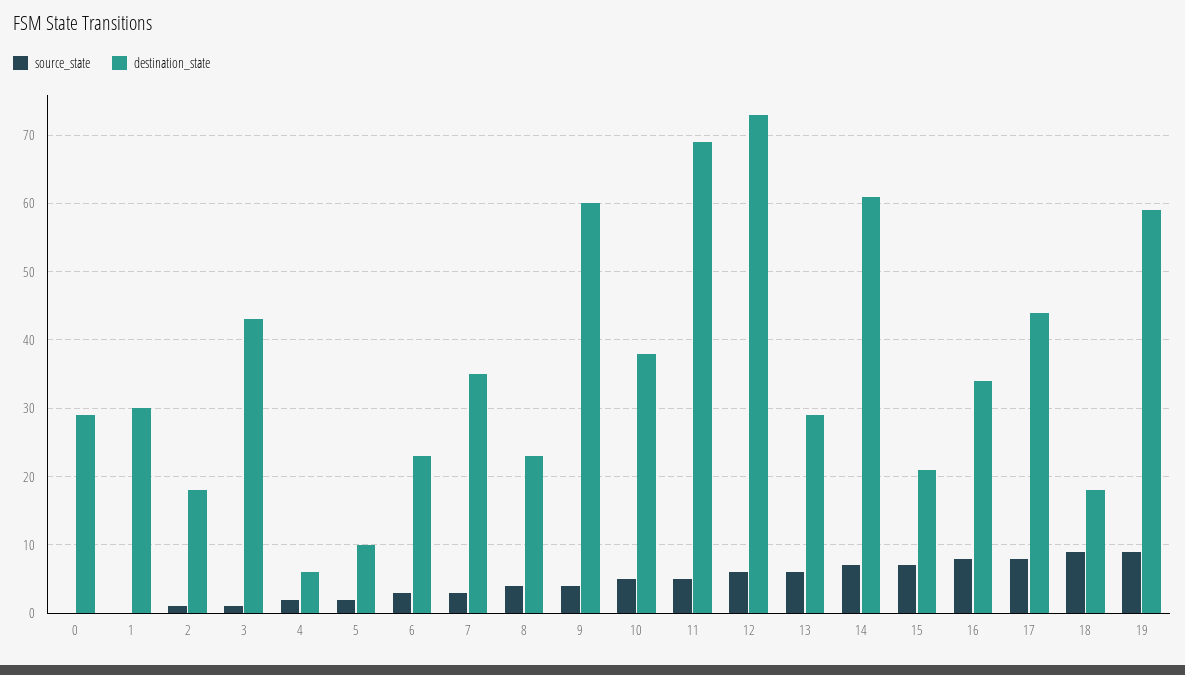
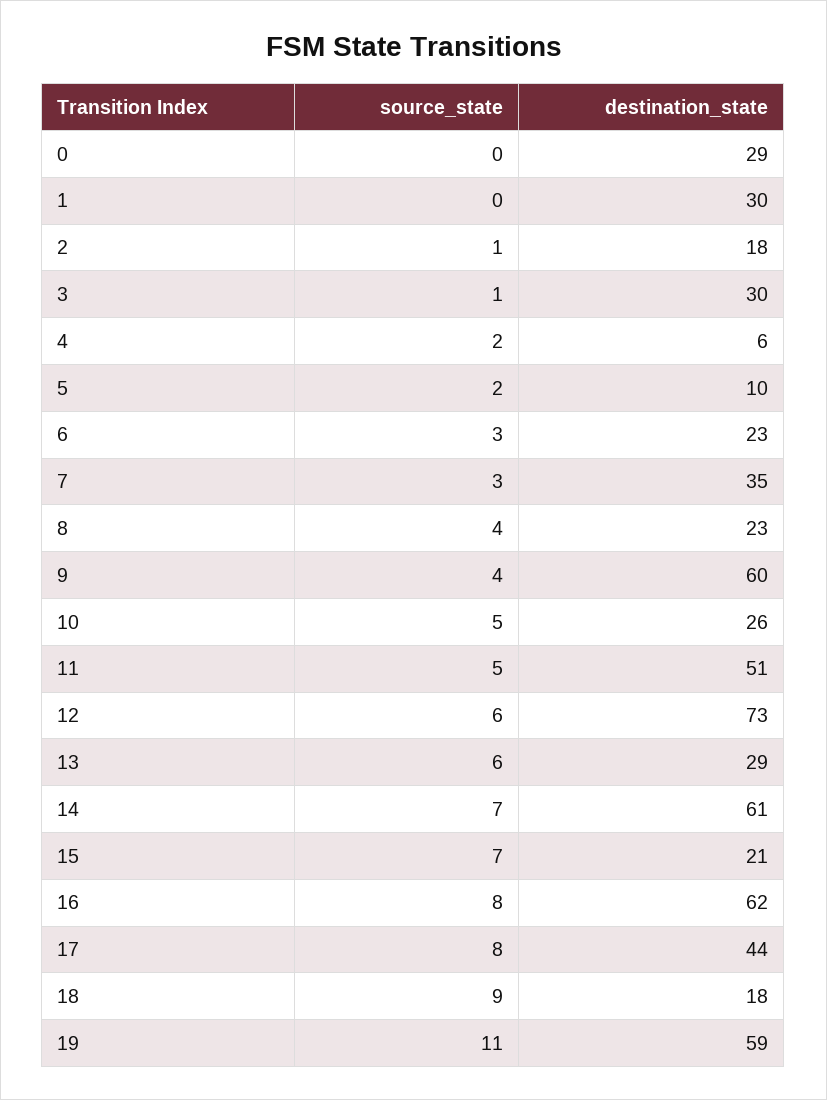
  {
    "source_state": {
      "0": 0,
      "1": 0,
      "2": 1,
      "3": 1,
      "4": 2,
      "5": 2,
      "6": 3,
      "7": 3,
      "8": 4,
      "9": 4,
      "10": 5,
      "11": 5,
      "12": 6,
      "13": 6,
      "14": 7,
      "15": 7,
      "16": 8,
      "17": 8,
      "18": 9,
-     "19": 9
+     "19": 11
    },
    "destination_state": {
      "0": 29,
      "1": 30,
      "2": 18,
-     "3": 43,
+     "3": 30,
      "4": 6,
      "5": 10,
      "6": 23,
      "7": 35,
      "8": 23,
      "9": 60,
-     "10": 38,
+     "10": 26,
-     "11": 69,
+     "11": 51,
      "12": 73,
      "13": 29,
      "14": 61,
      "15": 21,
-     "16": 34,
+     "16": 62,
      "17": 44,
      "18": 18,
      "19": 59
    }
  }

